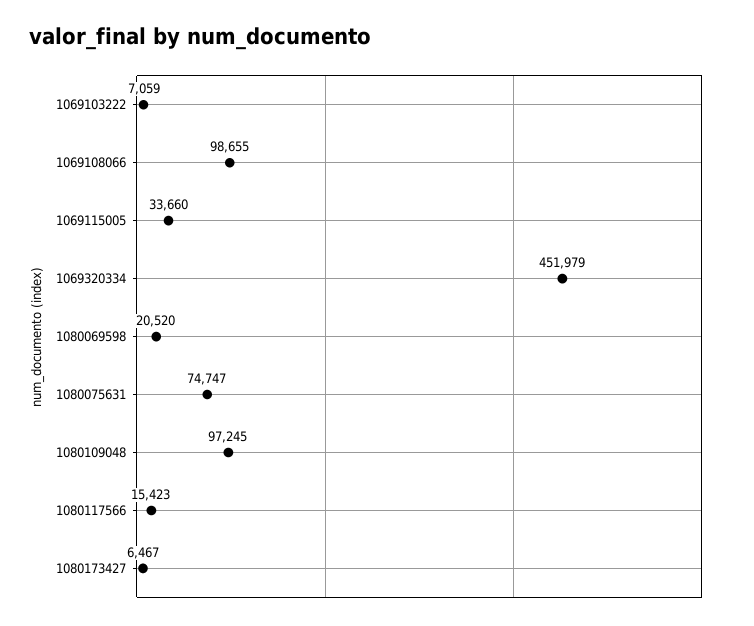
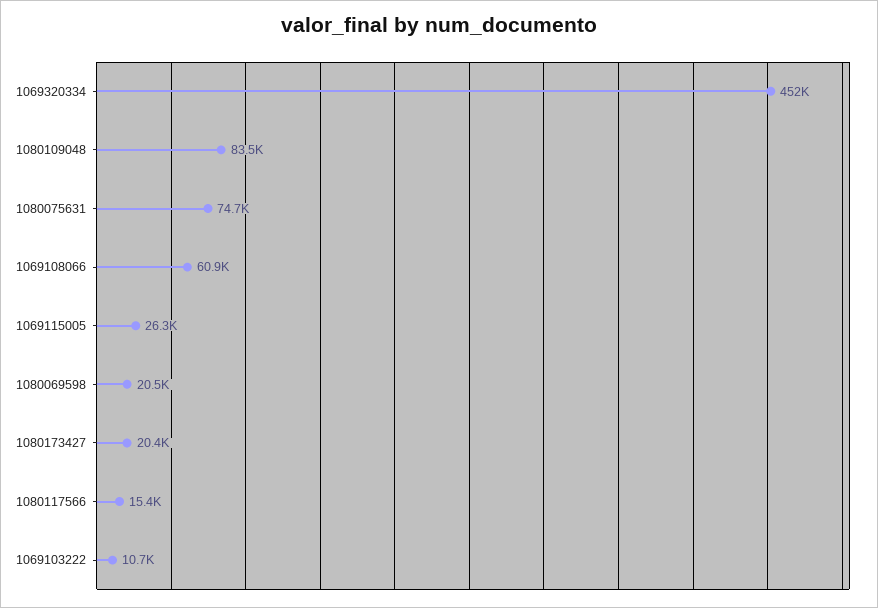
  {
-   "1069103222": 7059,
+   "1069103222": 10700,
-   "1069108066": 98655,
+   "1069108066": 60900,
-   "1069115005": 33660,
+   "1069115005": 26300,
    "1069320334": 451979,
    "1080069598": 20520,
    "1080075631": 74747,
-   "1080109048": 97245,
+   "1080109048": 83500,
    "1080117566": 15423,
-   "1080173427": 6467
+   "1080173427": 20400
  }

